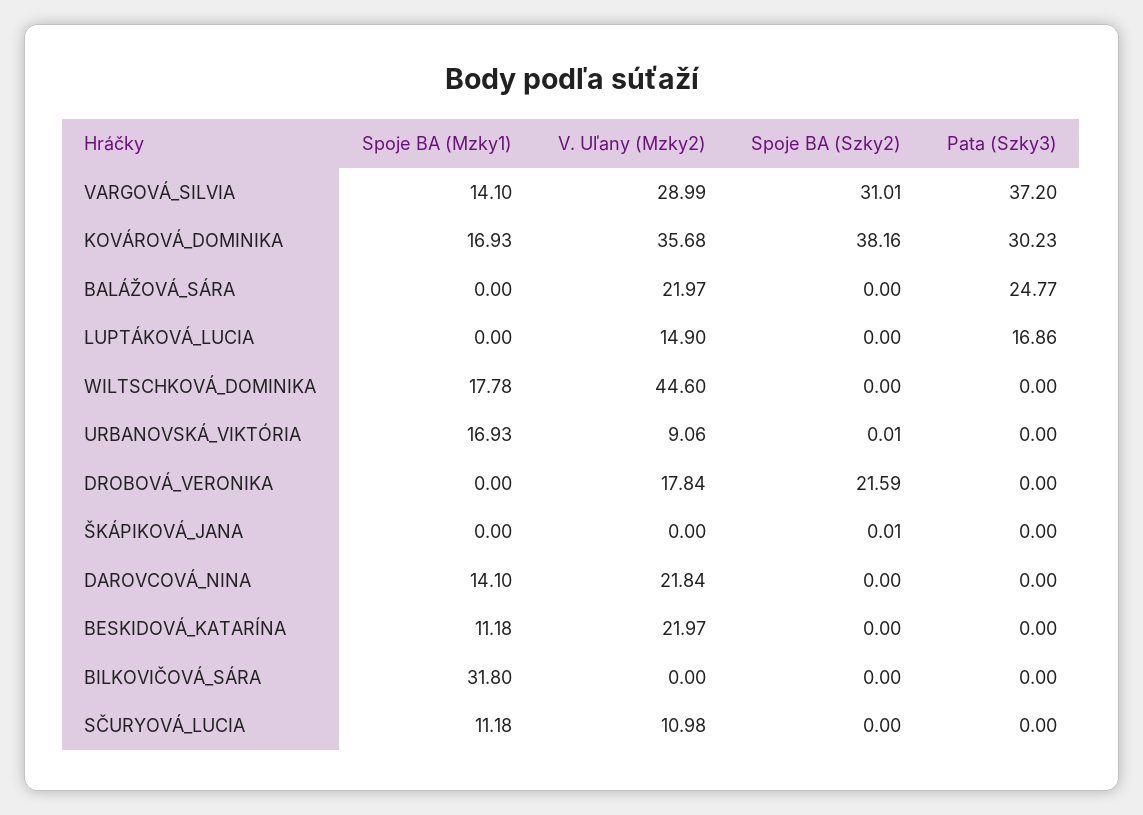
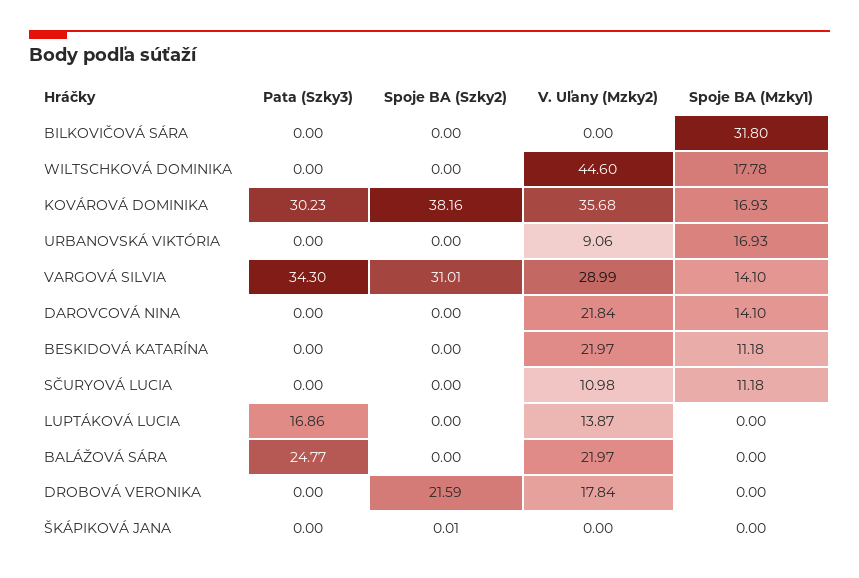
  {
    "Spoje BA (Mzky1)": {
      "VARGOVÁ_SILVIA": 14.1,
      "KOVÁROVÁ_DOMINIKA": 16.93,
      "BALÁŽOVÁ_SÁRA": 0,
      "LUPTÁKOVÁ_LUCIA": 0,
      "WILTSCHKOVÁ_DOMINIKA": 17.78,
      "URBANOVSKÁ_VIKTÓRIA": 16.93,
      "DROBOVÁ_VERONIKA": 0,
      "ŠKÁPIKOVÁ_JANA": 0,
      "DAROVCOVÁ_NINA": 14.1,
      "BESKIDOVÁ_KATARÍNA": 11.18,
      "BILKOVIČOVÁ_SÁRA": 31.8,
      "SČURYOVÁ_LUCIA": 11.18
    },
    "V. Uľany (Mzky2)": {
      "VARGOVÁ_SILVIA": 28.99,
      "KOVÁROVÁ_DOMINIKA": 35.68,
      "BALÁŽOVÁ_SÁRA": 21.97,
-     "LUPTÁKOVÁ_LUCIA": 14.9,
+     "LUPTÁKOVÁ_LUCIA": 13.87,
      "WILTSCHKOVÁ_DOMINIKA": 44.6,
      "URBANOVSKÁ_VIKTÓRIA": 9.06,
      "DROBOVÁ_VERONIKA": 17.84,
      "ŠKÁPIKOVÁ_JANA": 0,
      "DAROVCOVÁ_NINA": 21.84,
      "BESKIDOVÁ_KATARÍNA": 21.97,
      "BILKOVIČOVÁ_SÁRA": 0,
      "SČURYOVÁ_LUCIA": 10.98
    },
    "Spoje BA (Szky2)": {
      "VARGOVÁ_SILVIA": 31.01,
      "KOVÁROVÁ_DOMINIKA": 38.16,
      "BALÁŽOVÁ_SÁRA": 0,
      "LUPTÁKOVÁ_LUCIA": 0,
      "WILTSCHKOVÁ_DOMINIKA": 0,
-     "URBANOVSKÁ_VIKTÓRIA": 0.01,
+     "URBANOVSKÁ_VIKTÓRIA": 0,
      "DROBOVÁ_VERONIKA": 21.59,
      "ŠKÁPIKOVÁ_JANA": 0.01,
      "DAROVCOVÁ_NINA": 0,
      "BESKIDOVÁ_KATARÍNA": 0,
      "BILKOVIČOVÁ_SÁRA": 0,
      "SČURYOVÁ_LUCIA": 0
    },
    "Pata (Szky3)": {
-     "VARGOVÁ_SILVIA": 37.2,
+     "VARGOVÁ_SILVIA": 34.3,
      "KOVÁROVÁ_DOMINIKA": 30.23,
      "BALÁŽOVÁ_SÁRA": 24.77,
      "LUPTÁKOVÁ_LUCIA": 16.86,
      "WILTSCHKOVÁ_DOMINIKA": 0,
      "URBANOVSKÁ_VIKTÓRIA": 0,
      "DROBOVÁ_VERONIKA": 0,
      "ŠKÁPIKOVÁ_JANA": 0,
      "DAROVCOVÁ_NINA": 0,
      "BESKIDOVÁ_KATARÍNA": 0,
      "BILKOVIČOVÁ_SÁRA": 0,
      "SČURYOVÁ_LUCIA": 0
    }
  }

